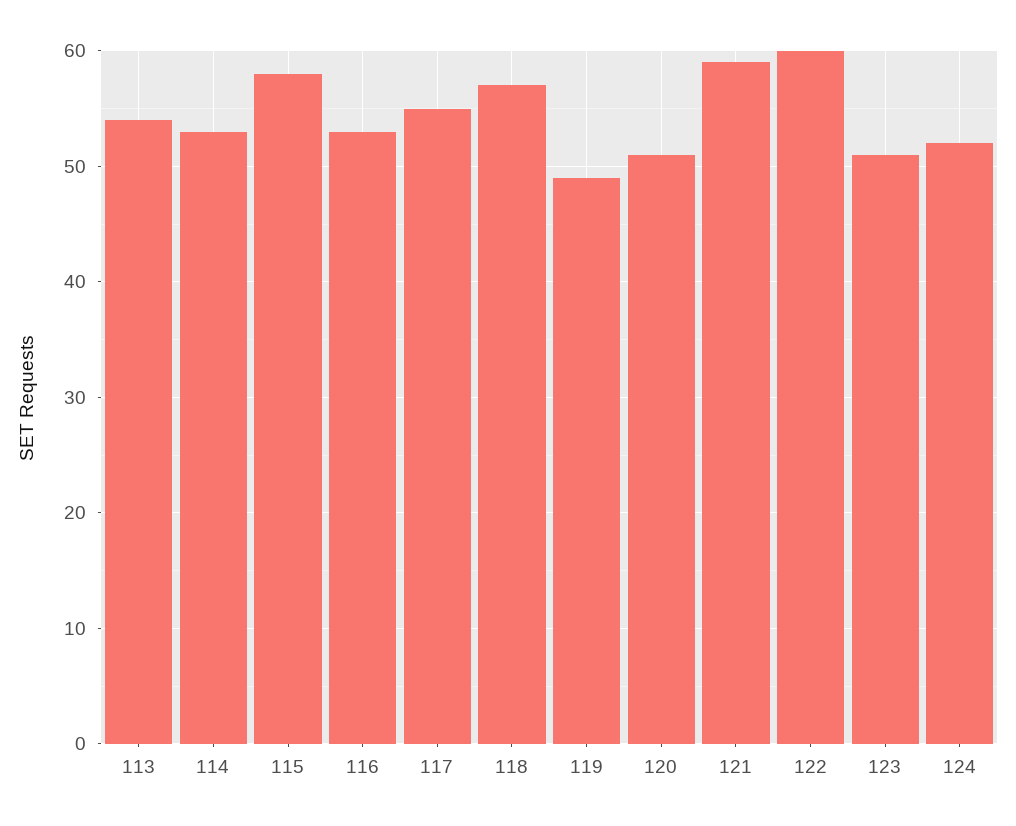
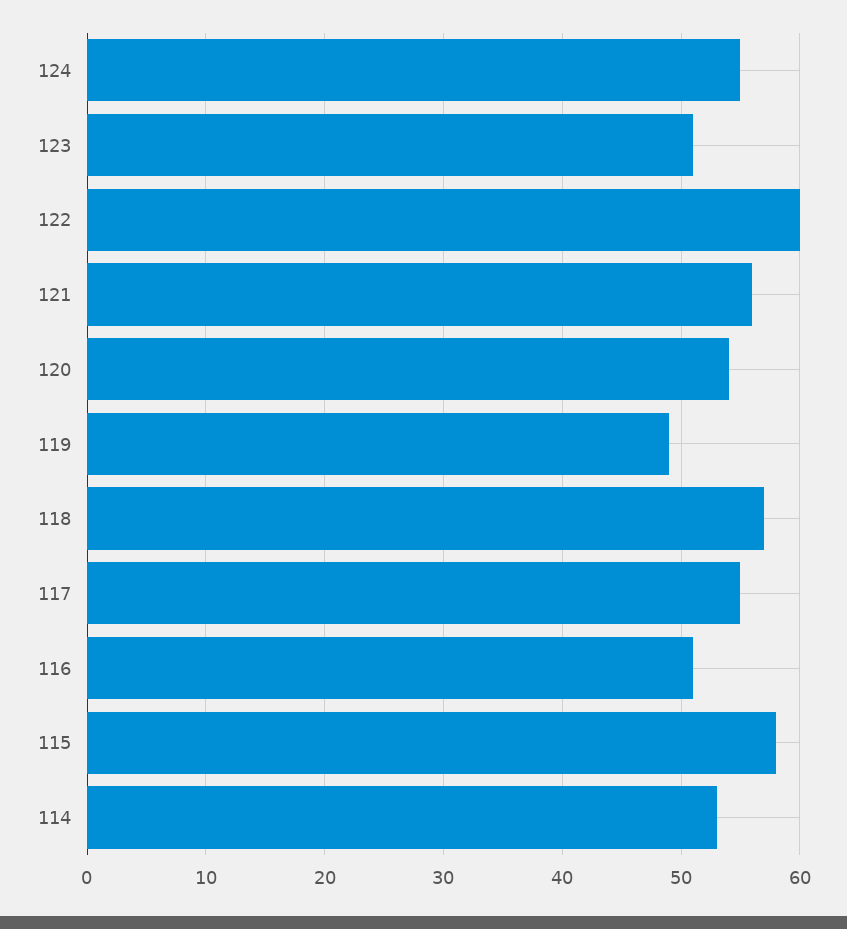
  {
-   "113": 54,
    "114": 53,
    "115": 58,
-   "116": 53,
+   "116": 51,
    "117": 55,
    "118": 57,
    "119": 49,
-   "120": 51,
+   "120": 54,
-   "121": 59,
+   "121": 56,
    "122": 60,
    "123": 51,
-   "124": 52
+   "124": 55
  }

